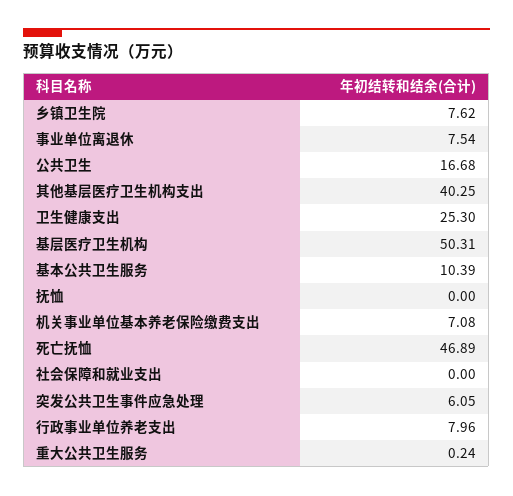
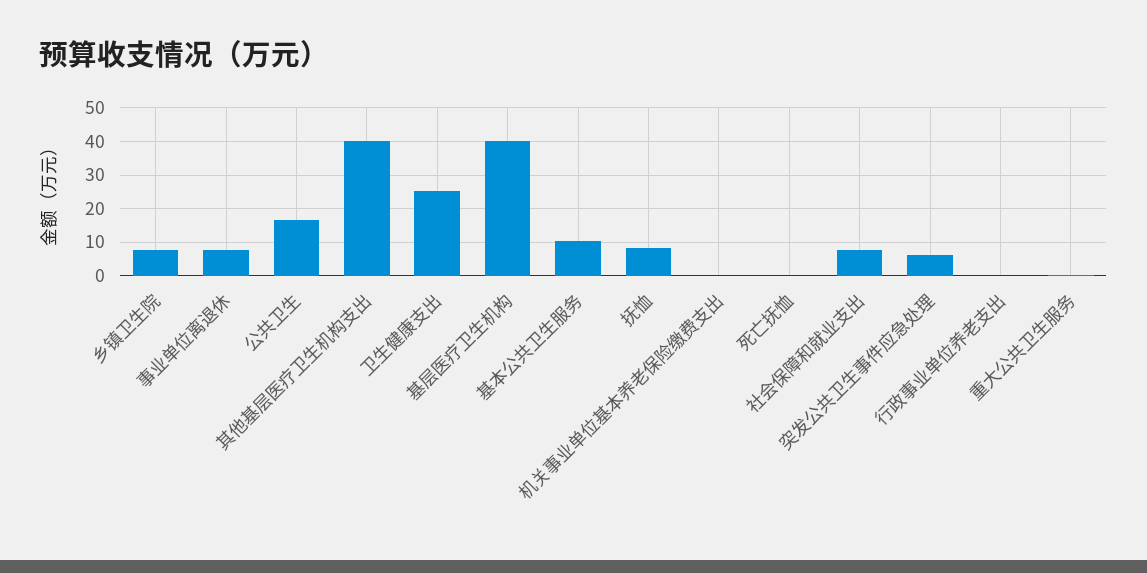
  {
    "乡镇卫生院": 7.62,
    "事业单位离退休": 7.54,
    "公共卫生": 16.68,
    "其他基层医疗卫生机构支出": 40.25,
    "卫生健康支出": 25.3,
-   "基层医疗卫生机构": 50.31,
+   "基层医疗卫生机构": 40,
    "基本公共卫生服务": 10.39,
-   "抚恤": 0,
+   "抚恤": 8,
-   "机关事业单位基本养老保险缴费支出": 7.08,
+   "机关事业单位基本养老保险缴费支出": 0,
-   "死亡抚恤": 46.89,
+   "死亡抚恤": 0,
-   "社会保障和就业支出": 0,
+   "社会保障和就业支出": 8,
    "突发公共卫生事件应急处理": 6.05,
-   "行政事业单位养老支出": 7.96,
+   "行政事业单位养老支出": 0,
    "重大公共卫生服务": 0.24
  }

